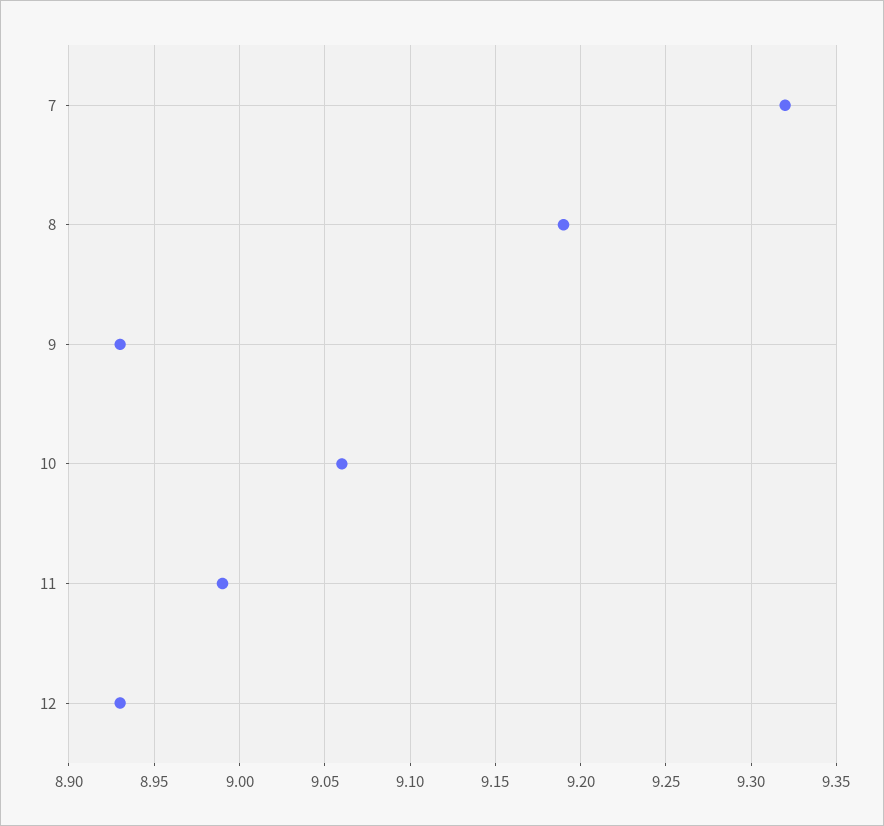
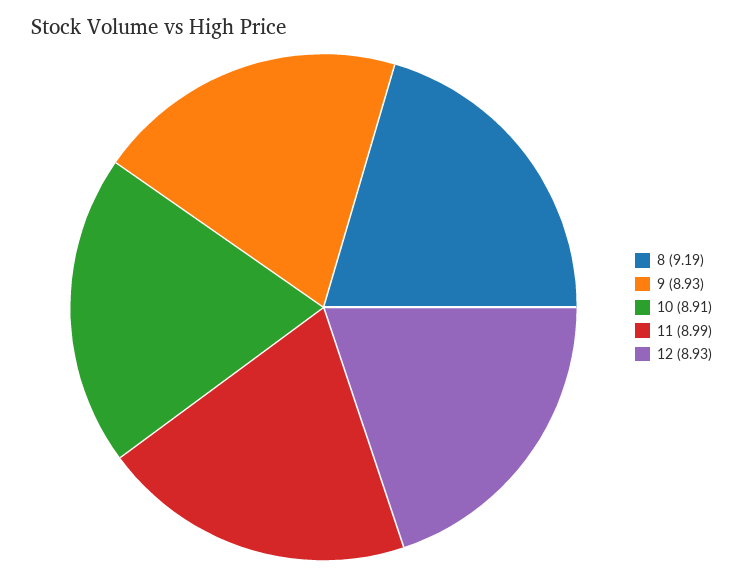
  {
-   "7": 9.32,
    "8": 9.19,
    "9": 8.93,
-   "10": 9.06,
+   "10": 8.91,
    "11": 8.99,
    "12": 8.93
  }

